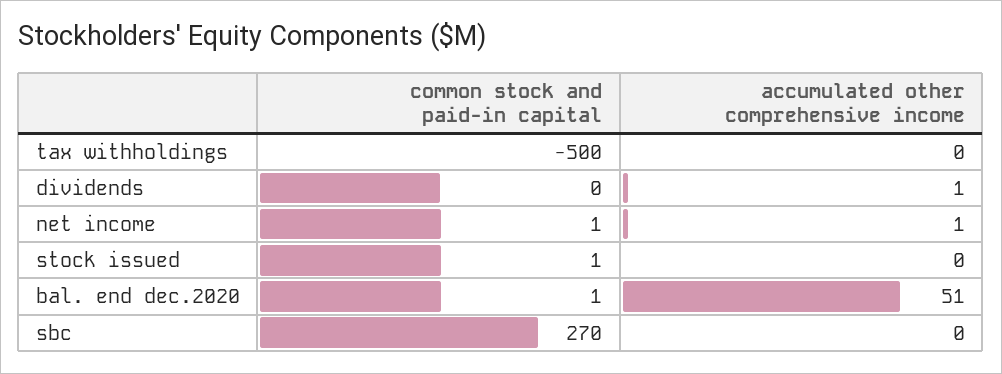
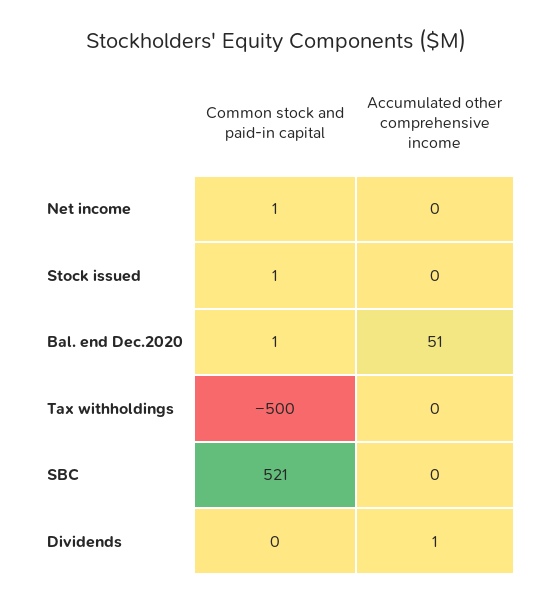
  {
    "common stock and paid-in capital": {
      "tax withholdings": -500,
      "dividends": 0,
      "net income": 1,
      "stock issued": 1,
      "bal. end dec.2020": 1,
-     "sbc": 270
+     "sbc": 521
    },
    "accumulated other comprehensive income": {
      "tax withholdings": 0,
      "dividends": 1,
-     "net income": 1,
+     "net income": 0,
      "stock issued": 0,
      "bal. end dec.2020": 51,
      "sbc": 0
    }
  }

